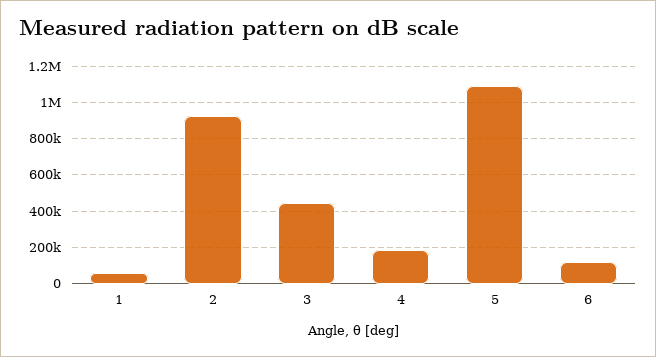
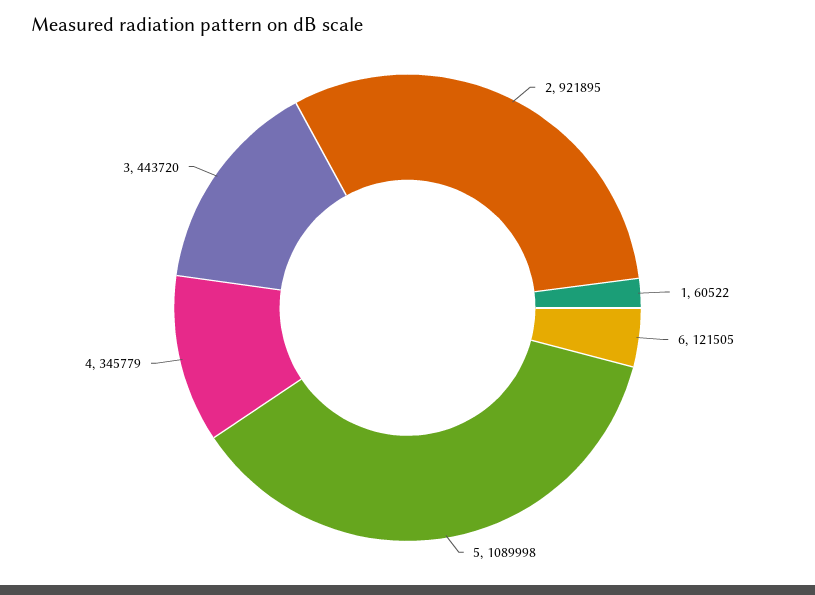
  {
    "1": 60522,
    "2": 921895,
    "3": 443720,
-   "4": 200000,
+   "4": 345779,
    "5": 1089998,
    "6": 121505
  }

